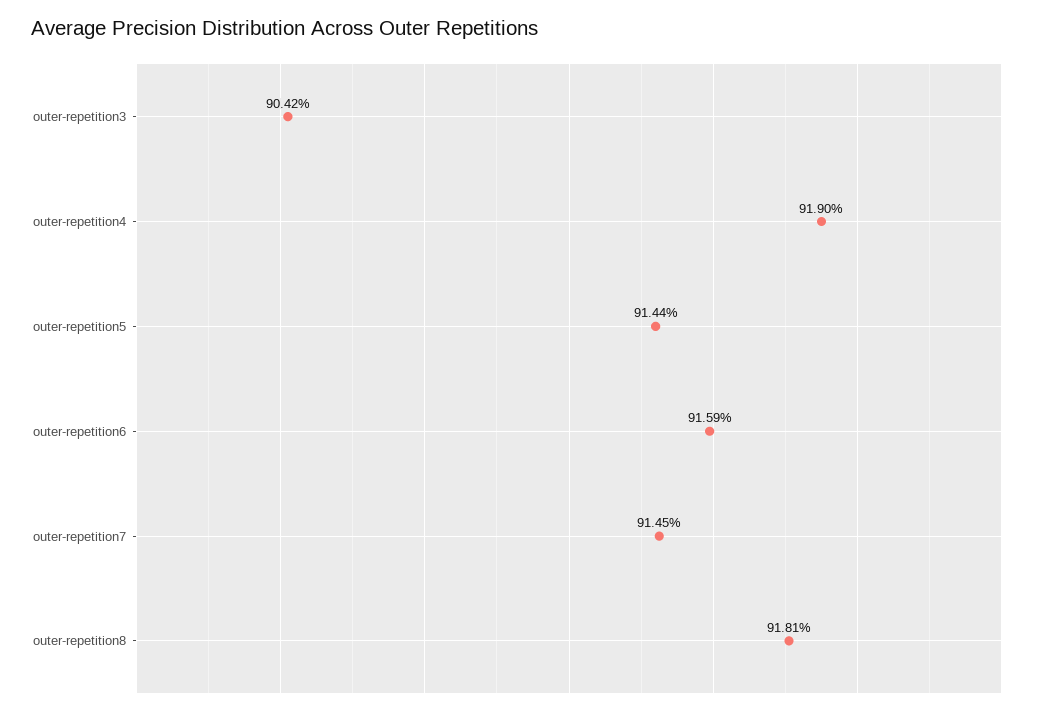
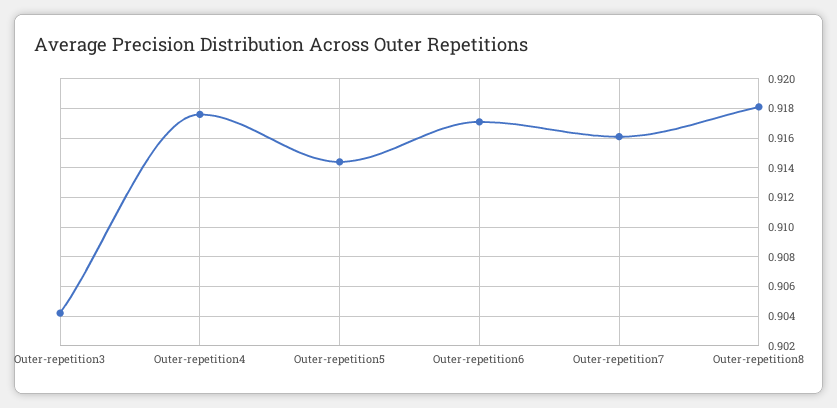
  {
    "outer-repetition3": 0.9042,
-   "outer-repetition4": 0.919,
+   "outer-repetition4": 0.9175,
    "outer-repetition5": 0.9144,
-   "outer-repetition6": 0.9159,
+   "outer-repetition6": 0.917,
-   "outer-repetition7": 0.9145,
+   "outer-repetition7": 0.916,
    "outer-repetition8": 0.9181
  }

